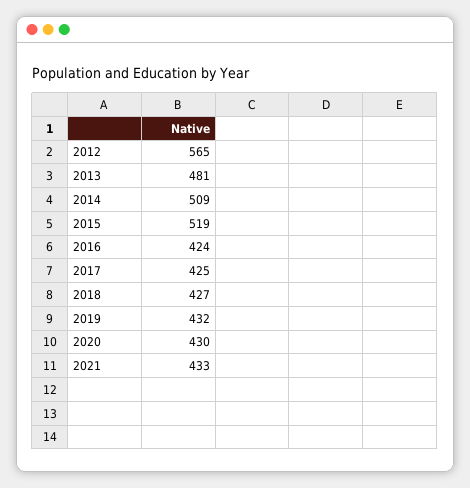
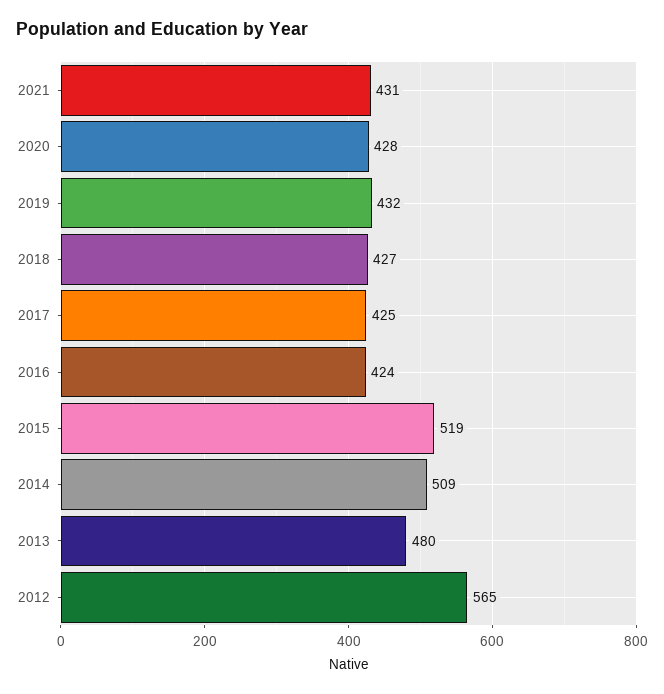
  {
    "2012": 565,
-   "2013": 481,
+   "2013": 480,
    "2014": 509,
    "2015": 519,
    "2016": 424,
    "2017": 425,
    "2018": 427,
    "2019": 432,
-   "2020": 430,
+   "2020": 428,
-   "2021": 433
+   "2021": 431
  }

